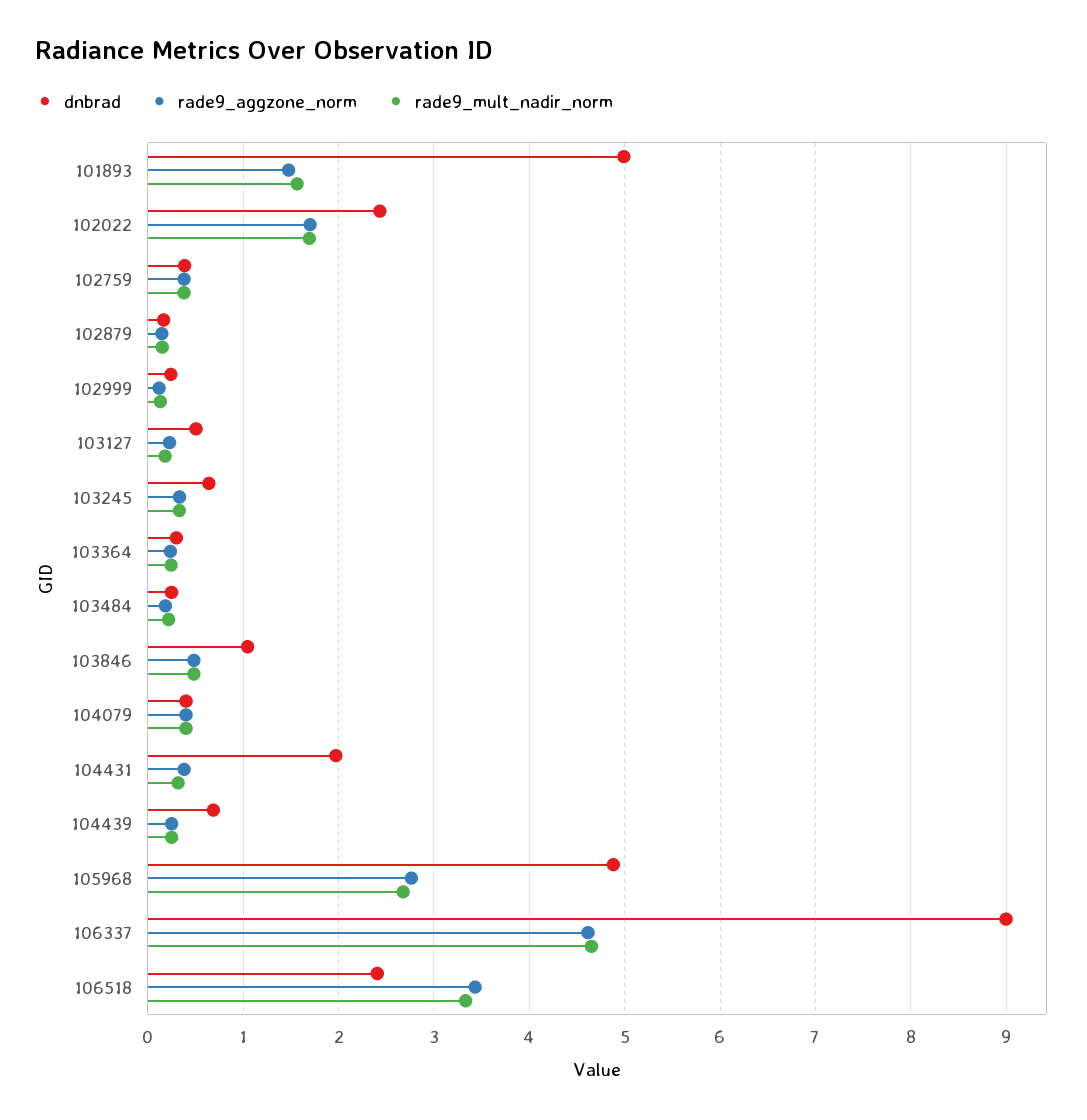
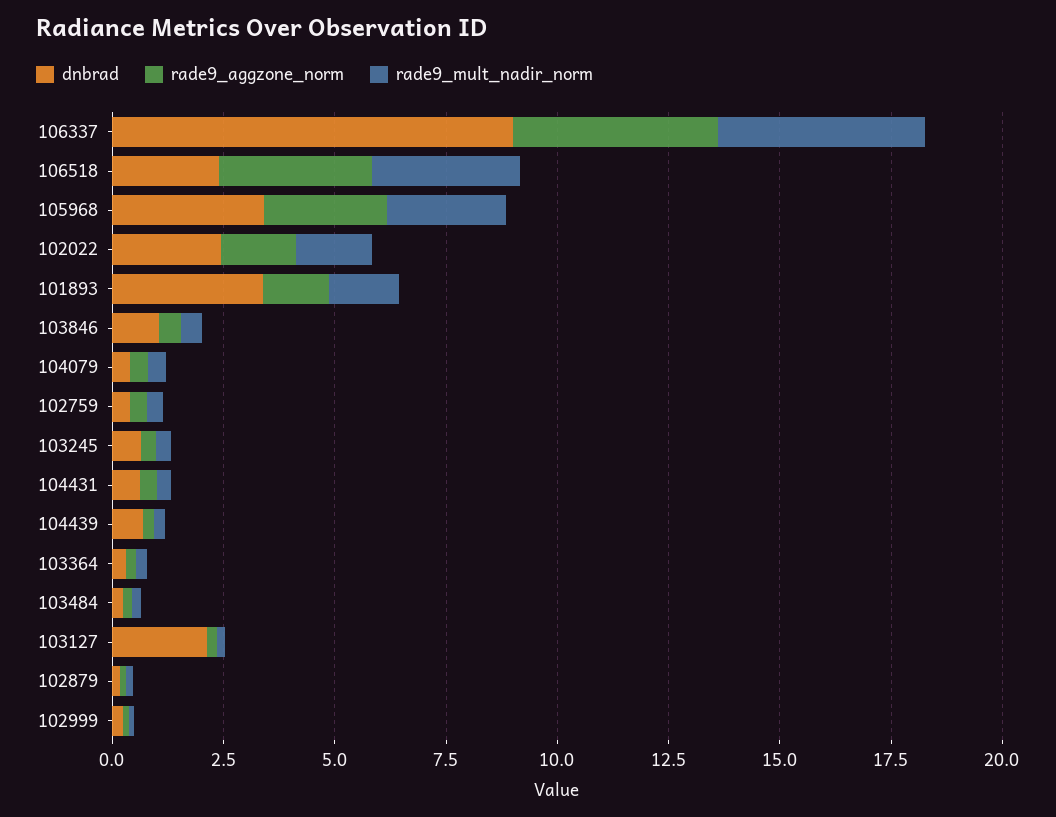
  {
    "dnbrad": {
-     "101893": 5,
+     "101893": 3.5,
      "102022": 2.4,
      "102759": 0.4,
      "102879": 0.2,
      "102999": 0.2,
-     "103127": 0.5,
+     "103127": 2,
      "103245": 0.6,
      "103364": 0.3,
      "103484": 0.2,
      "103846": 1,
      "104079": 0.4,
-     "104431": 2,
+     "104431": 0.5,
      "104439": 0.7,
-     "105968": 4.9,
+     "105968": 3.5,
      "106337": 9,
      "106518": 2.4
    },
    "rade9_aggzone_norm": {
      "101893": 1.5,
      "102022": 1.7,
      "102759": 0.4,
      "102879": 0.1,
      "102999": 0.1,
      "103127": 0.2,
      "103245": 0.3,
      "103364": 0.2,
      "103484": 0.2,
      "103846": 0.5,
      "104079": 0.4,
      "104431": 0.4,
      "104439": 0.3,
      "105968": 2.8,
      "106337": 4.6,
      "106518": 3.4
    },
    "rade9_mult_nadir_norm": {
      "101893": 1.6,
      "102022": 1.7,
      "102759": 0.4,
      "102879": 0.2,
      "102999": 0.1,
      "103127": 0.2,
      "103245": 0.3,
      "103364": 0.2,
      "103484": 0.2,
      "103846": 0.5,
      "104079": 0.4,
      "104431": 0.3,
      "104439": 0.3,
      "105968": 2.7,
      "106337": 4.7,
      "106518": 3.3
    }
  }

